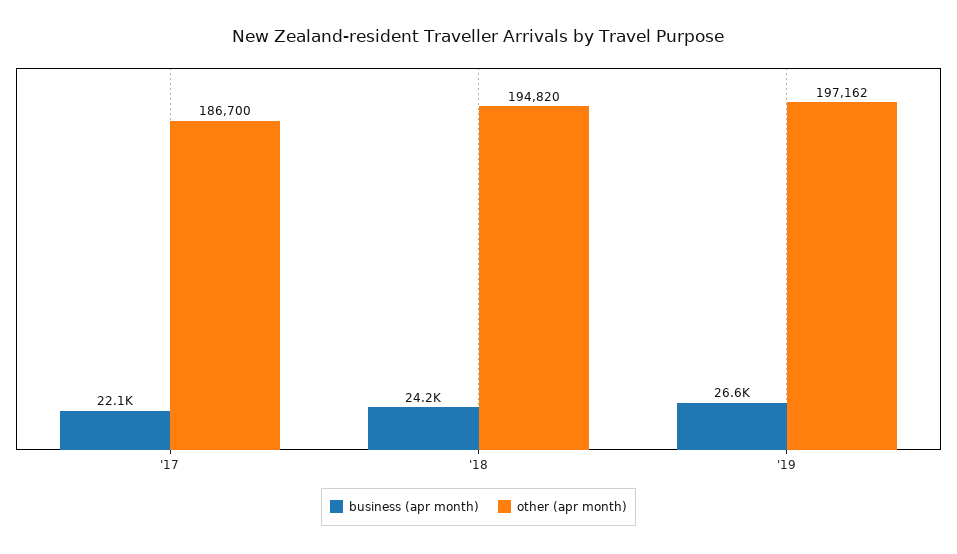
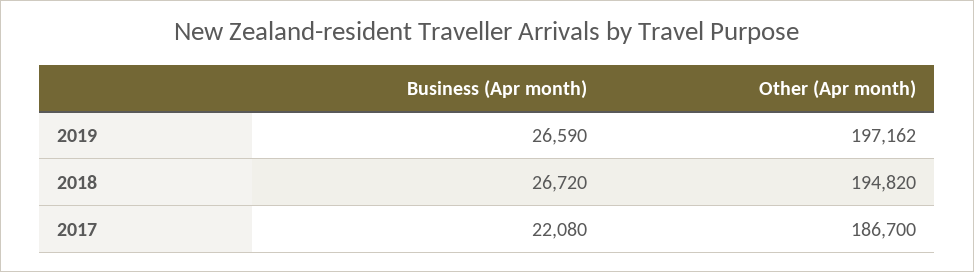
  {
    "business (apr month)": {
      "'17": 22080,
-     "'18": 24200,
+     "'18": 26720,
      "'19": 26590
    },
    "other (apr month)": {
      "'17": 186700,
      "'18": 194820,
      "'19": 197162
    }
  }

